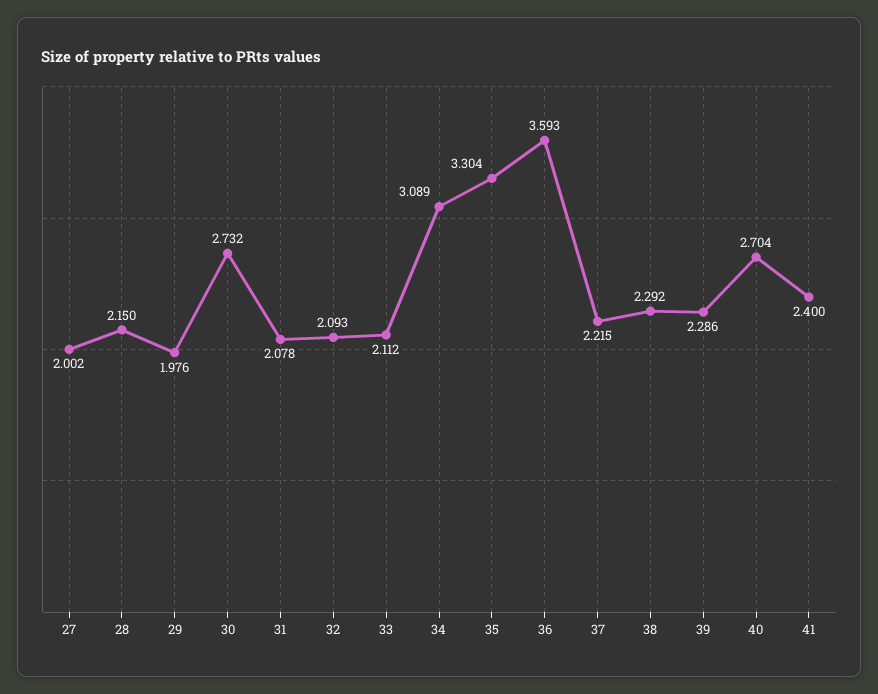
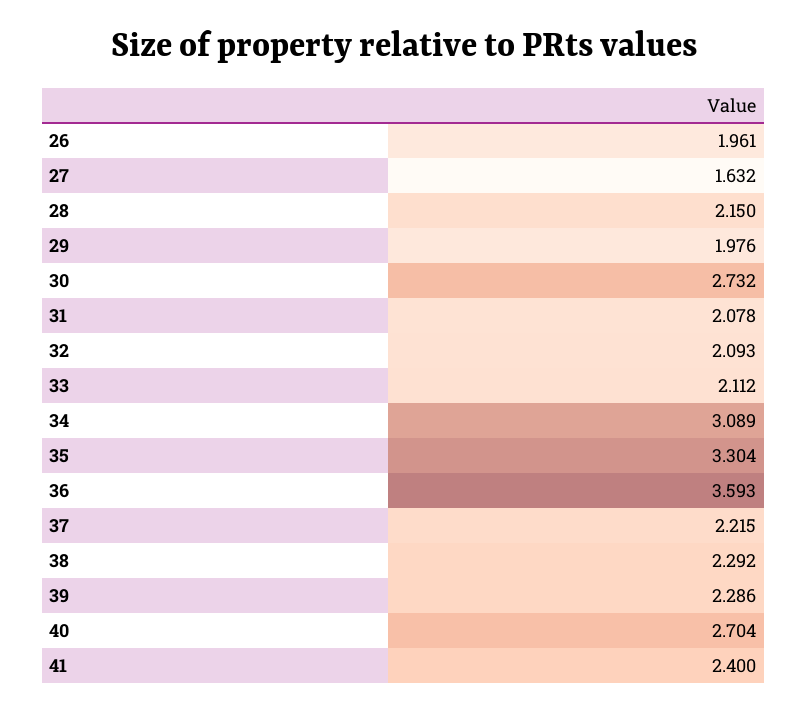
  {
-   "27": 2.002,
+   "27": 1.632,
    "28": 2.15,
    "29": 1.976,
    "30": 2.732,
    "31": 2.078,
    "32": 2.093,
    "33": 2.112,
    "34": 3.089,
    "35": 3.304,
    "36": 3.593,
    "37": 2.215,
    "38": 2.292,
    "39": 2.286,
    "40": 2.704,
-   "41": 2.4
+   "41": 2.4,
+   "26": 1.961
  }

